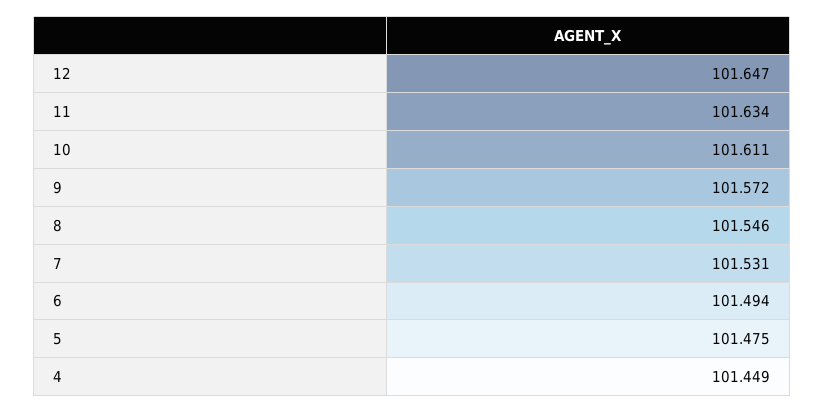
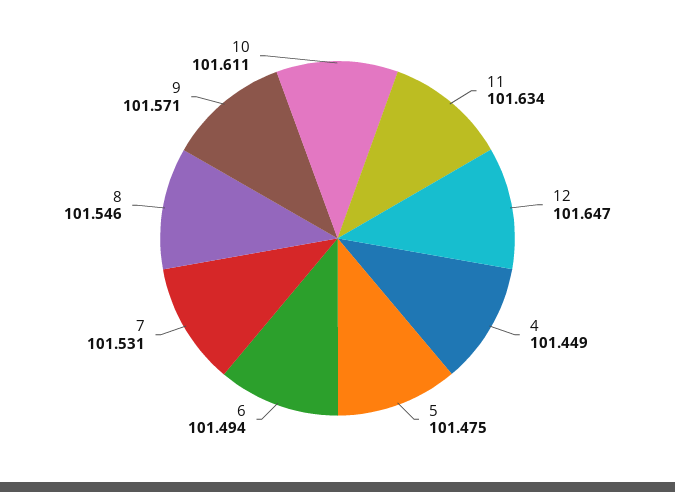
  {
    "12": 101.647,
    "11": 101.634,
    "10": 101.611,
-   "9": 101.572,
+   "9": 101.571,
    "8": 101.546,
    "7": 101.531,
    "6": 101.494,
    "5": 101.475,
    "4": 101.449
  }

